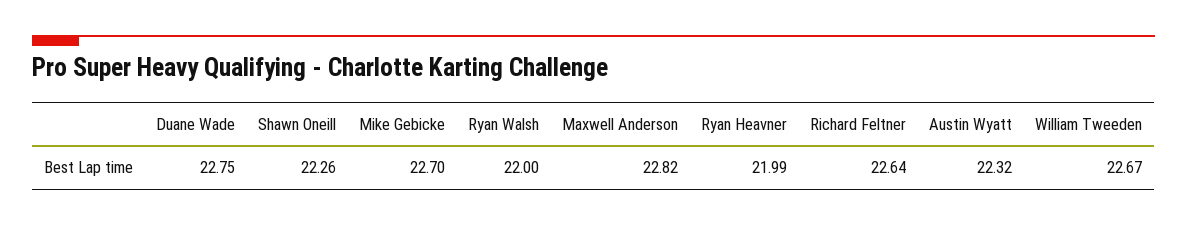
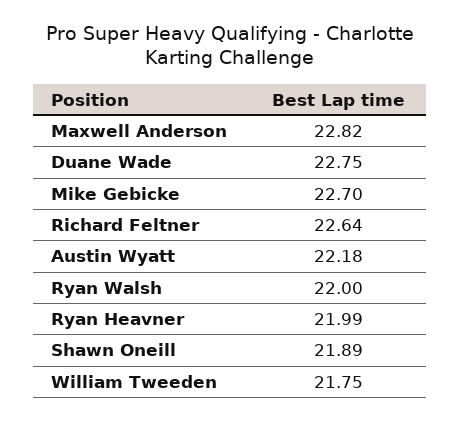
  {
    "Duane Wade": 22.75,
-   "Shawn Oneill": 22.26,
+   "Shawn Oneill": 21.89,
    "Mike Gebicke": 22.7,
    "Ryan Walsh": 22,
    "Maxwell Anderson": 22.82,
    "Ryan Heavner": 21.99,
    "Richard Feltner": 22.64,
-   "Austin Wyatt": 22.32,
+   "Austin Wyatt": 22.18,
-   "William Tweeden": 22.67
+   "William Tweeden": 21.75
  }

